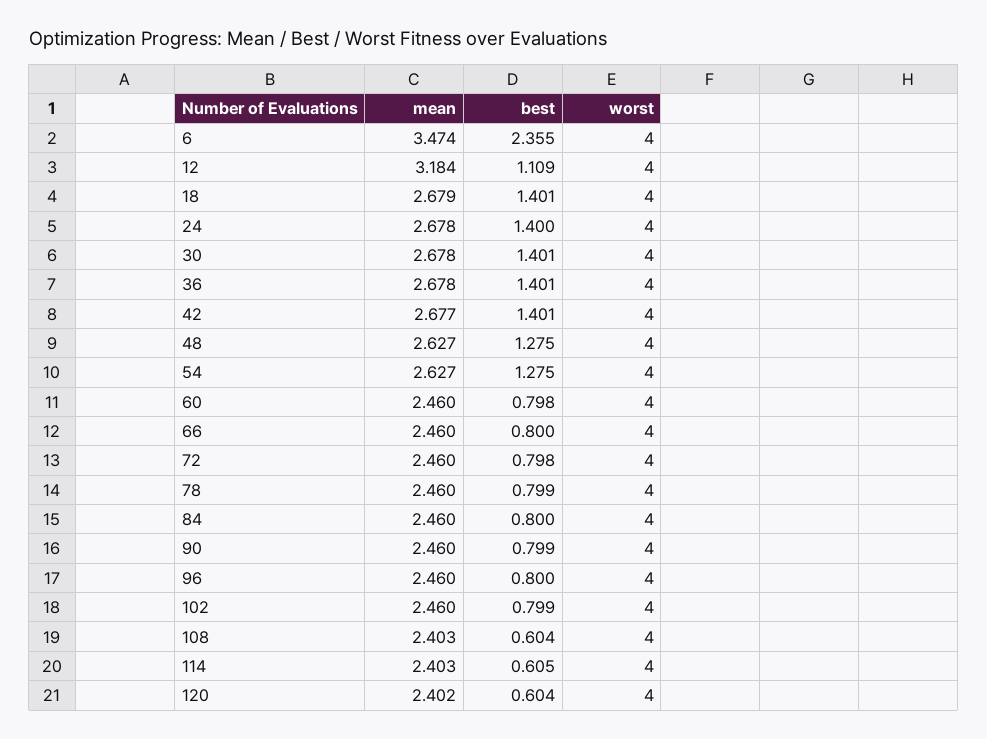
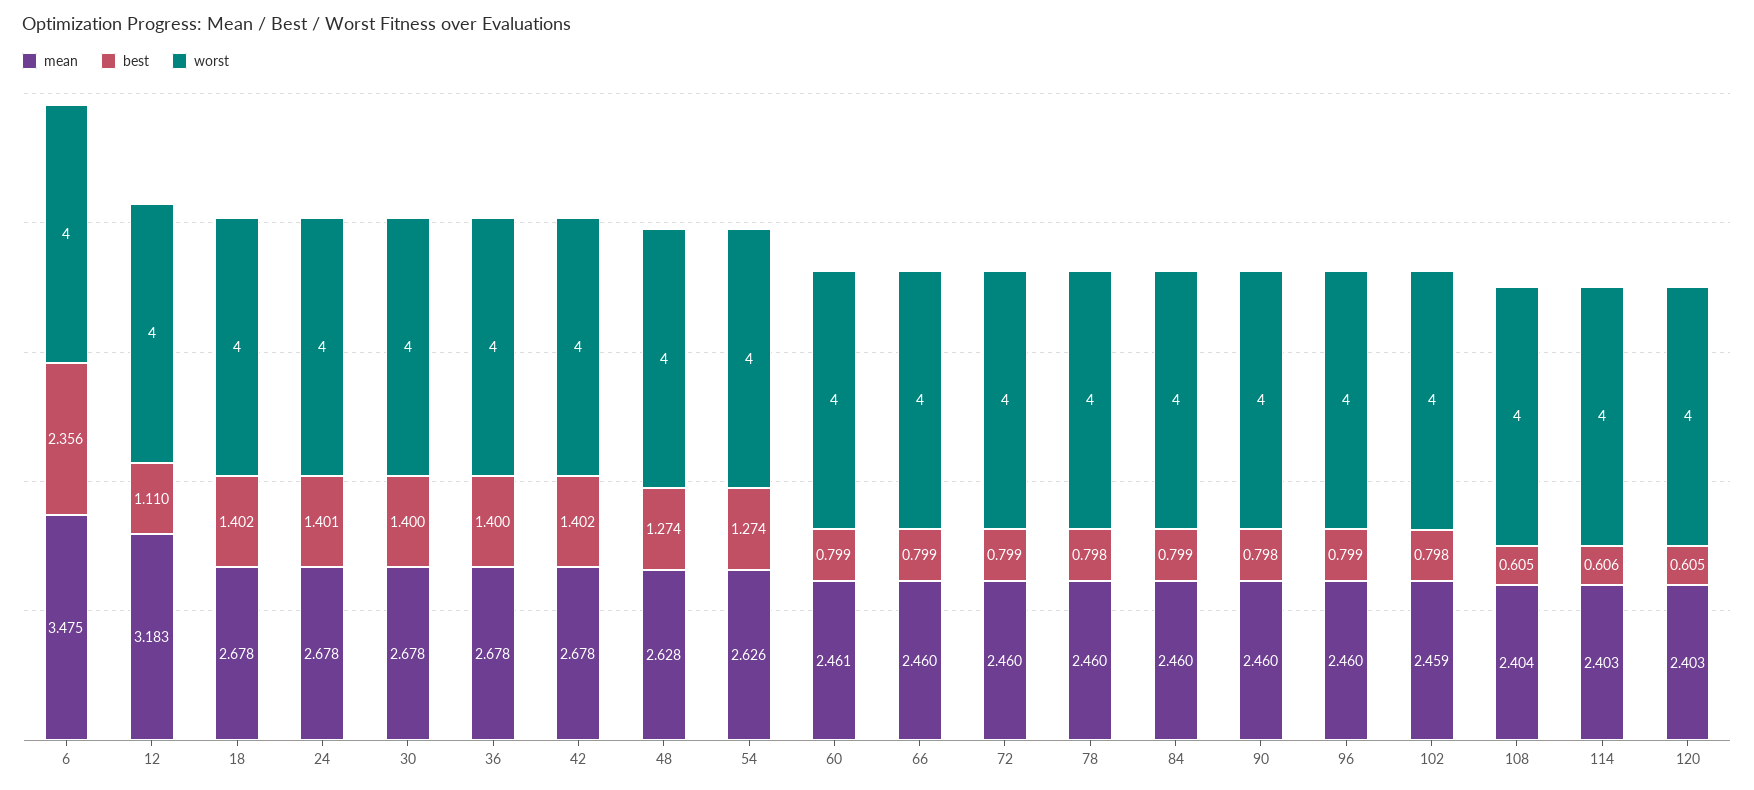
  {
    "mean": {
-     "6": 3.474,
+     "6": 3.475,
-     "12": 3.184,
+     "12": 3.183,
-     "18": 2.679,
+     "18": 2.678,
      "24": 2.678,
      "30": 2.678,
      "36": 2.678,
-     "42": 2.677,
+     "42": 2.678,
-     "48": 2.627,
+     "48": 2.628,
-     "54": 2.627,
+     "54": 2.626,
-     "60": 2.46,
+     "60": 2.461,
      "66": 2.46,
      "72": 2.46,
      "78": 2.46,
      "84": 2.46,
      "90": 2.46,
      "96": 2.46,
-     "102": 2.46,
+     "102": 2.459,
-     "108": 2.403,
+     "108": 2.404,
      "114": 2.403,
-     "120": 2.402
+     "120": 2.403
    },
    "best": {
-     "6": 2.355,
+     "6": 2.356,
-     "12": 1.109,
+     "12": 1.11,
-     "18": 1.401,
+     "18": 1.402,
-     "24": 1.4,
+     "24": 1.401,
-     "30": 1.401,
+     "30": 1.4,
-     "36": 1.401,
+     "36": 1.4,
-     "42": 1.401,
+     "42": 1.402,
-     "48": 1.275,
+     "48": 1.274,
-     "54": 1.275,
+     "54": 1.274,
-     "60": 0.798,
+     "60": 0.799,
-     "66": 0.8,
+     "66": 0.799,
-     "72": 0.798,
+     "72": 0.799,
-     "78": 0.799,
+     "78": 0.798,
-     "84": 0.8,
+     "84": 0.799,
-     "90": 0.799,
+     "90": 0.798,
-     "96": 0.8,
+     "96": 0.799,
-     "102": 0.799,
+     "102": 0.798,
-     "108": 0.604,
+     "108": 0.605,
-     "114": 0.605,
+     "114": 0.606,
-     "120": 0.604
+     "120": 0.605
    },
    "worst": {
      "6": 4,
      "12": 4,
      "18": 4,
      "24": 4,
      "30": 4,
      "36": 4,
      "42": 4,
      "48": 4,
      "54": 4,
      "60": 4,
      "66": 4,
      "72": 4,
      "78": 4,
      "84": 4,
      "90": 4,
      "96": 4,
      "102": 4,
      "108": 4,
      "114": 4,
      "120": 4
    }
  }

